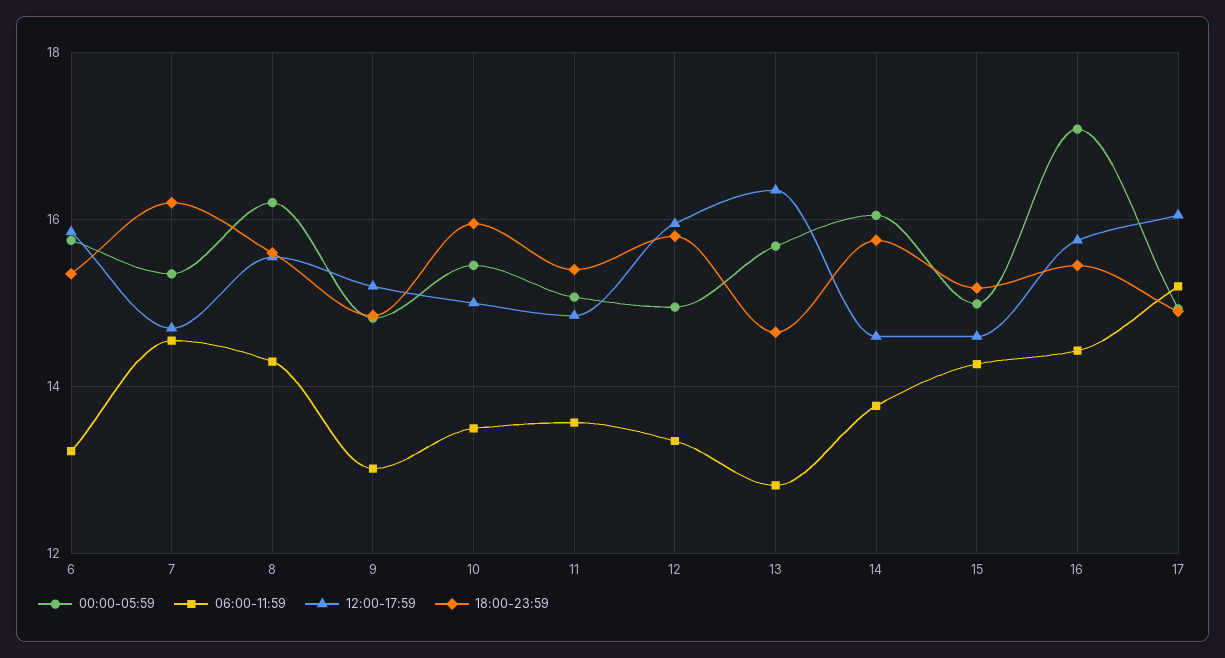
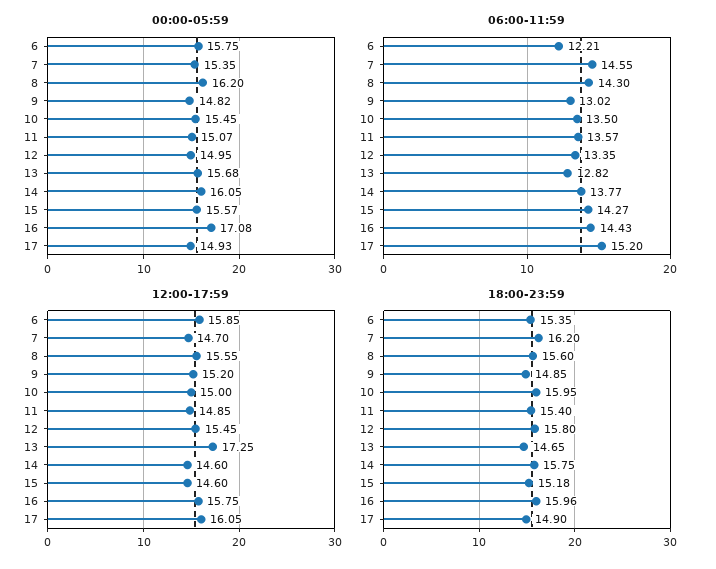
  {
    "00:00-05:59": {
      "6": 15.75,
      "7": 15.35,
      "8": 16.2,
      "9": 14.82,
      "10": 15.45,
      "11": 15.07,
      "12": 14.95,
      "13": 15.68,
      "14": 16.05,
-     "15": 15,
+     "15": 15.57,
      "16": 17.08,
      "17": 14.93
    },
    "06:00-11:59": {
-     "6": 13.2,
+     "6": 12.21,
      "7": 14.55,
      "8": 14.3,
      "9": 13.02,
      "10": 13.5,
      "11": 13.57,
      "12": 13.35,
      "13": 12.82,
      "14": 13.77,
      "15": 14.27,
      "16": 14.43,
      "17": 15.2
    },
    "12:00-17:59": {
      "6": 15.85,
      "7": 14.7,
      "8": 15.55,
      "9": 15.2,
      "10": 15,
      "11": 14.85,
-     "12": 16,
+     "12": 15.45,
-     "13": 16.4,
+     "13": 17.25,
      "14": 14.6,
      "15": 14.6,
      "16": 15.75,
      "17": 16.05
    },
    "18:00-23:59": {
      "6": 15.35,
      "7": 16.2,
      "8": 15.6,
      "9": 14.85,
      "10": 15.95,
      "11": 15.4,
      "12": 15.8,
      "13": 14.65,
      "14": 15.75,
      "15": 15.18,
-     "16": 15.4,
+     "16": 15.96,
      "17": 14.9
    }
  }

